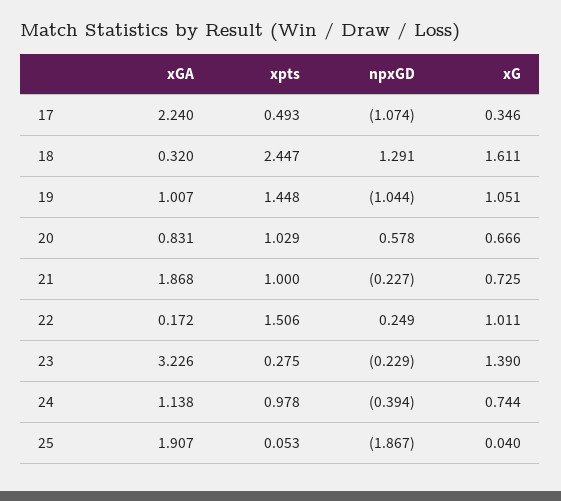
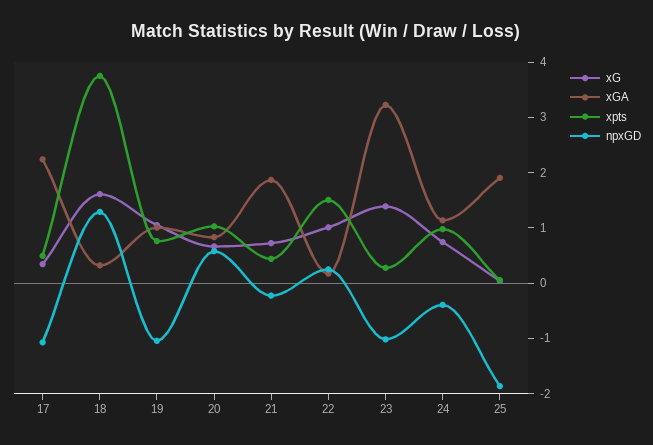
  {
    "xGA": {
      "17": 2.24,
      "18": 0.32,
      "19": 1.007,
      "20": 0.831,
      "21": 1.868,
      "22": 0.172,
      "23": 3.226,
      "24": 1.138,
      "25": 1.907
    },
    "xpts": {
      "17": 0.493,
-     "18": 2.447,
+     "18": 3.8,
-     "19": 1.448,
+     "19": 0.8,
      "20": 1.029,
-     "21": 1,
+     "21": 0.4,
      "22": 1.506,
      "23": 0.275,
      "24": 0.978,
      "25": 0.053
    },
    "npxGD": {
      "17": -1.074,
      "18": 1.291,
      "19": -1.044,
      "20": 0.578,
      "21": -0.227,
      "22": 0.249,
-     "23": -0.229,
+     "23": -1,
      "24": -0.394,
      "25": -1.867
    },
    "xG": {
      "17": 0.346,
      "18": 1.611,
      "19": 1.051,
      "20": 0.666,
      "21": 0.725,
      "22": 1.011,
      "23": 1.39,
      "24": 0.744,
      "25": 0.04
    }
  }

